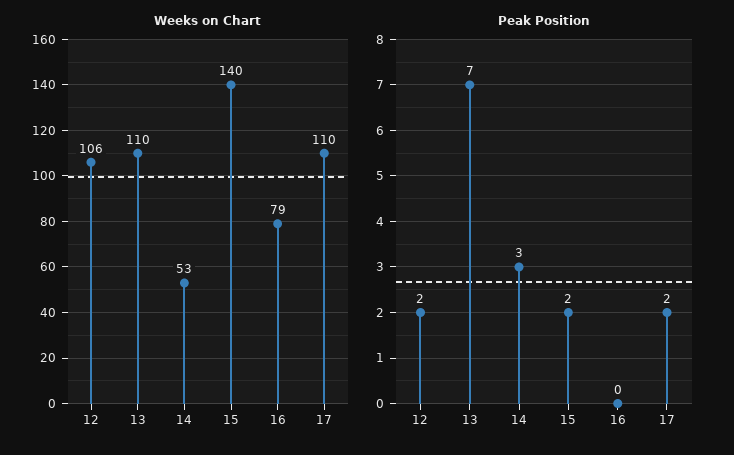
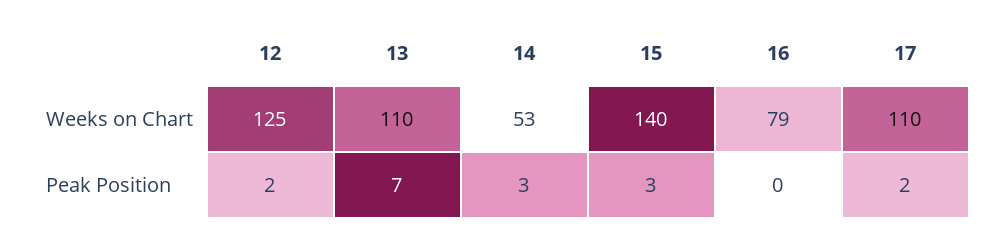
  {
    "Weeks on Chart": {
-     "12": 106,
+     "12": 125,
      "13": 110,
      "14": 53,
      "15": 140,
      "16": 79,
      "17": 110
    },
    "Peak Position": {
      "12": 2,
      "13": 7,
      "14": 3,
-     "15": 2,
+     "15": 3,
      "16": 0,
      "17": 2
    }
  }

